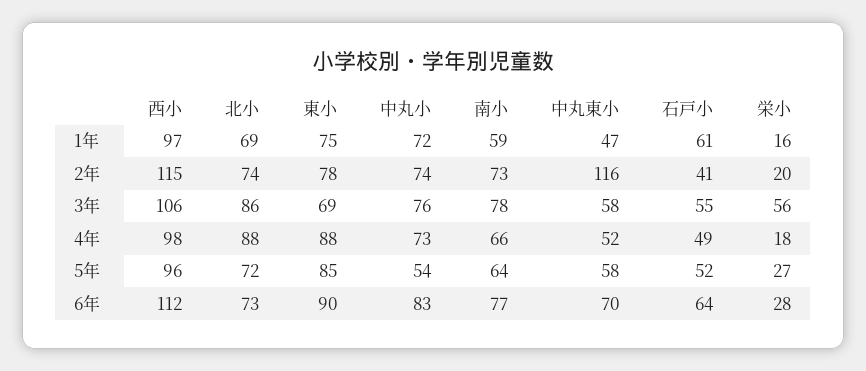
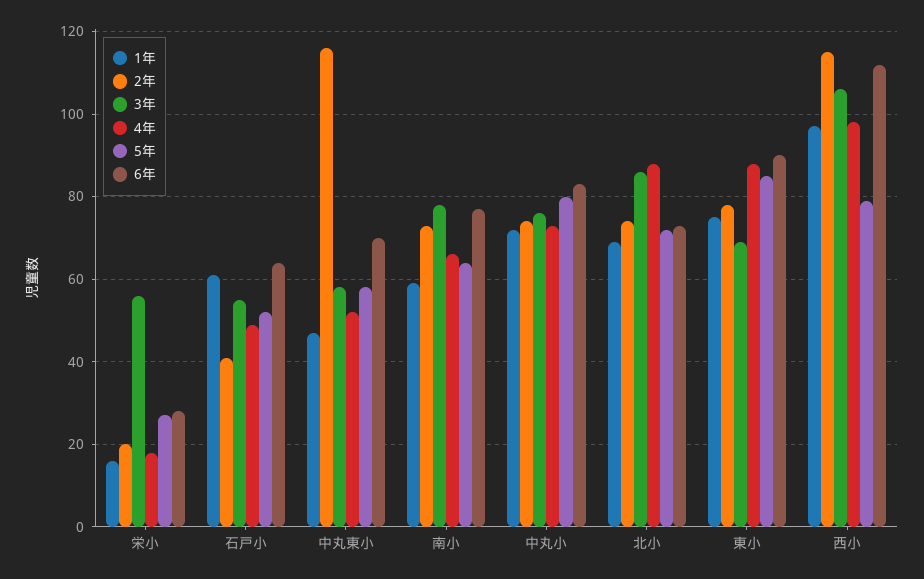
  {
    "1年": {
      "西小": 97,
      "北小": 69,
      "東小": 75,
      "中丸小": 72,
      "南小": 59,
      "中丸東小": 47,
      "石戸小": 61,
      "栄小": 16
    },
    "2年": {
      "西小": 115,
      "北小": 74,
      "東小": 78,
      "中丸小": 74,
      "南小": 73,
      "中丸東小": 116,
      "石戸小": 41,
      "栄小": 20
    },
    "3年": {
      "西小": 106,
      "北小": 86,
      "東小": 69,
      "中丸小": 76,
      "南小": 78,
      "中丸東小": 58,
      "石戸小": 55,
      "栄小": 56
    },
    "4年": {
      "西小": 98,
      "北小": 88,
      "東小": 88,
      "中丸小": 73,
      "南小": 66,
      "中丸東小": 52,
      "石戸小": 49,
      "栄小": 18
    },
    "5年": {
-     "西小": 96,
+     "西小": 80,
      "北小": 72,
      "東小": 85,
-     "中丸小": 54,
+     "中丸小": 80,
      "南小": 64,
      "中丸東小": 58,
      "石戸小": 52,
      "栄小": 27
    },
    "6年": {
      "西小": 112,
      "北小": 73,
      "東小": 90,
      "中丸小": 83,
      "南小": 77,
      "中丸東小": 70,
      "石戸小": 64,
      "栄小": 28
    }
  }

